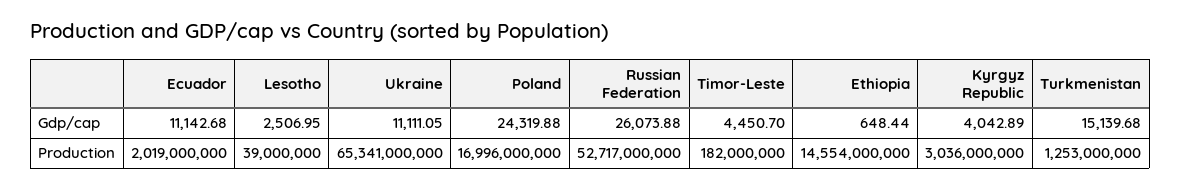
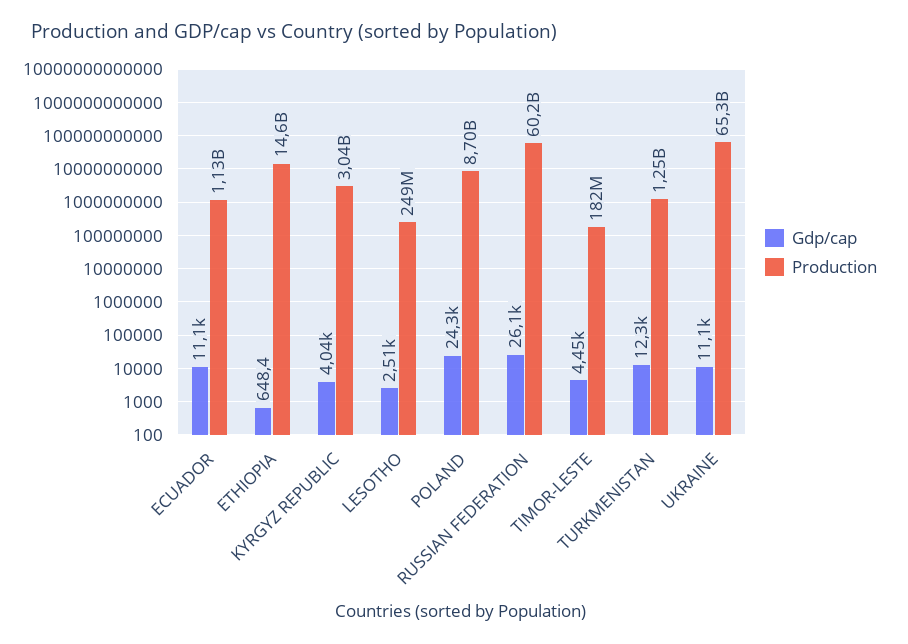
  {
    "Gdp/cap": {
      "Ecuador": 11142.68,
      "Lesotho": 2506.95,
      "Ukraine": 11111.05,
      "Poland": 24319.88,
      "Russian Federation": 26073.88,
      "Timor-Leste": 4450.7,
      "Ethiopia": 648.44,
      "Kyrgyz Republic": 4042.89,
-     "Turkmenistan": 15139.68
+     "Turkmenistan": 12300
    },
    "Production": {
-     "Ecuador": 2019000000,
+     "Ecuador": 1130000000,
-     "Lesotho": 39000000,
+     "Lesotho": 249000000,
      "Ukraine": 65341000000,
-     "Poland": 16996000000,
+     "Poland": 8700000000,
-     "Russian Federation": 52717000000,
+     "Russian Federation": 60200000000,
      "Timor-Leste": 182000000,
      "Ethiopia": 14554000000,
      "Kyrgyz Republic": 3036000000,
      "Turkmenistan": 1253000000
    }
  }

